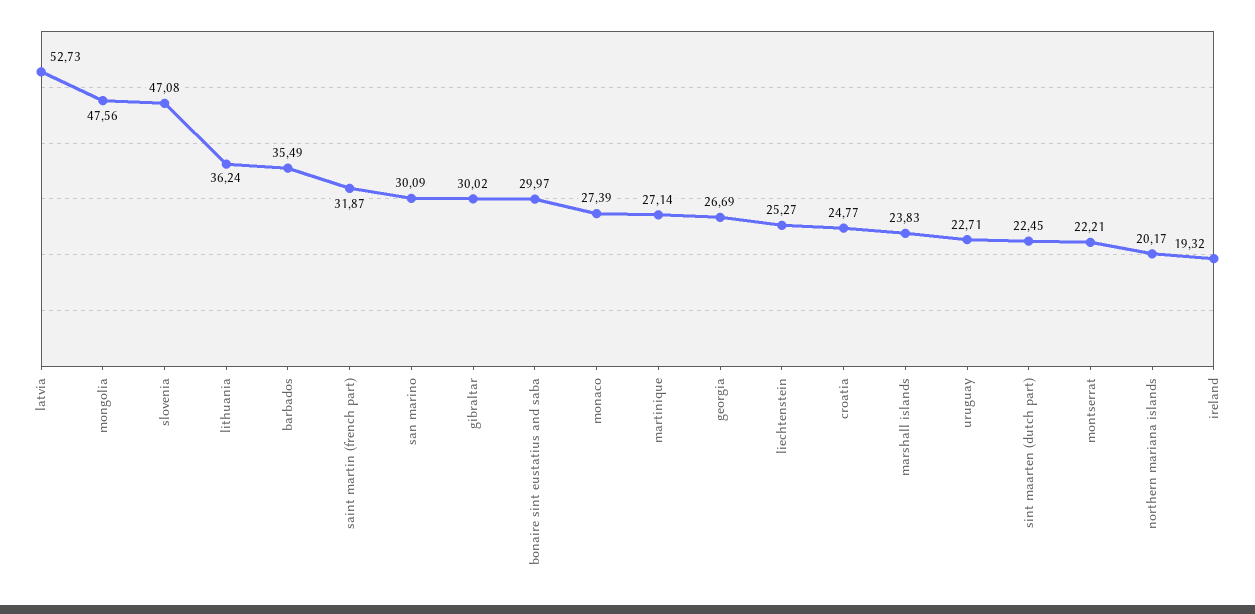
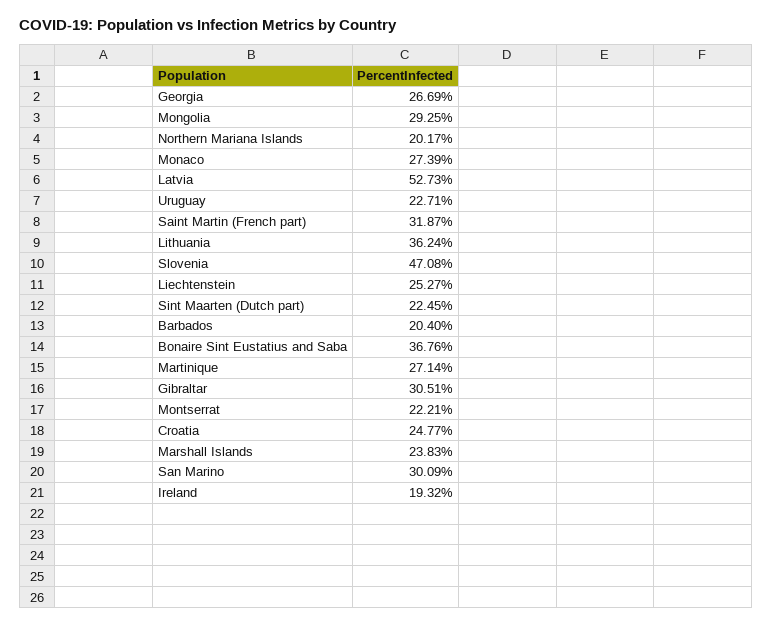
  {
    "latvia": 52.73,
-   "mongolia": 47.56,
+   "mongolia": 29.25,
    "slovenia": 47.08,
    "lithuania": 36.24,
-   "barbados": 35.49,
+   "barbados": 20.4,
    "saint martin (french part)": 31.87,
    "san marino": 30.09,
-   "gibraltar": 30.02,
+   "gibraltar": 30.51,
-   "bonaire sint eustatius and saba": 29.97,
+   "bonaire sint eustatius and saba": 36.76,
    "monaco": 27.39,
    "martinique": 27.14,
    "georgia": 26.69,
    "liechtenstein": 25.27,
    "croatia": 24.77,
    "marshall islands": 23.83,
    "uruguay": 22.71,
    "sint maarten (dutch part)": 22.45,
    "montserrat": 22.21,
    "northern mariana islands": 20.17,
    "ireland": 19.32
  }

